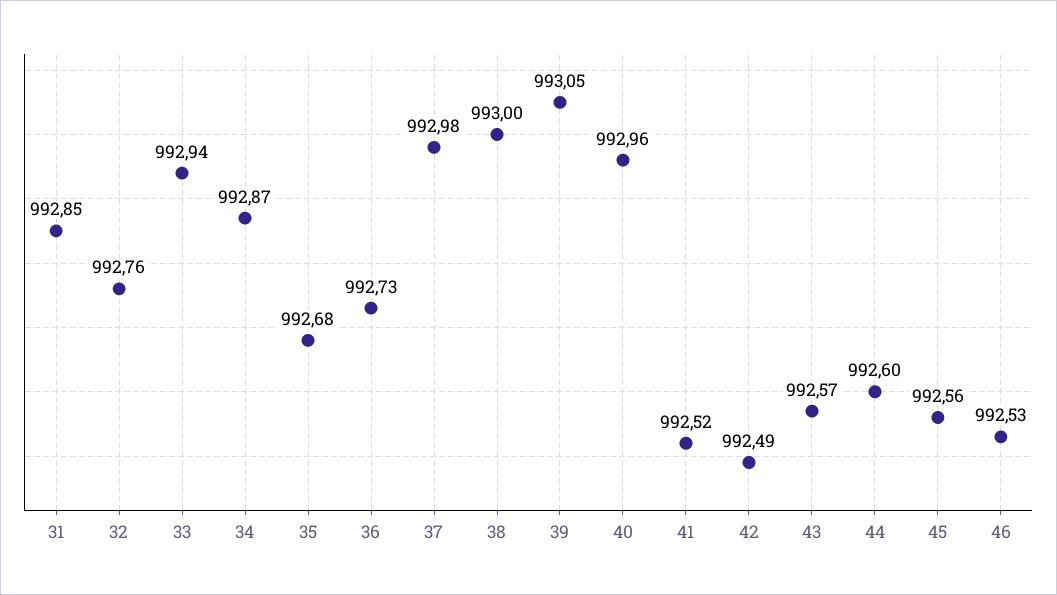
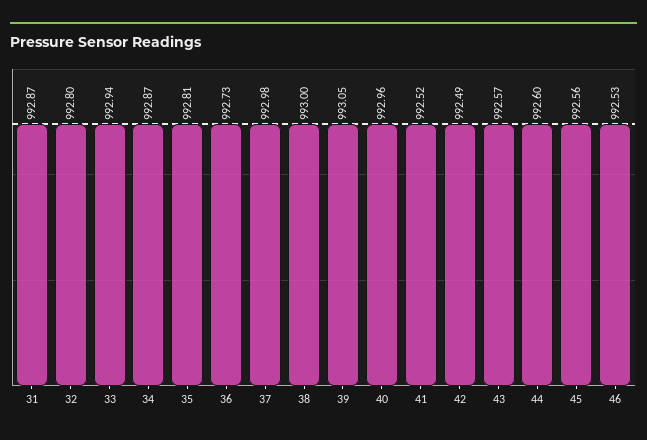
  {
-   "31": 992.85,
+   "31": 992.87,
-   "32": 992.76,
+   "32": 992.8,
    "33": 992.94,
    "34": 992.87,
-   "35": 992.68,
+   "35": 992.81,
    "36": 992.73,
    "37": 992.98,
    "38": 993,
    "39": 993.05,
    "40": 992.96,
    "41": 992.52,
    "42": 992.49,
    "43": 992.57,
    "44": 992.6,
    "45": 992.56,
    "46": 992.53
  }

